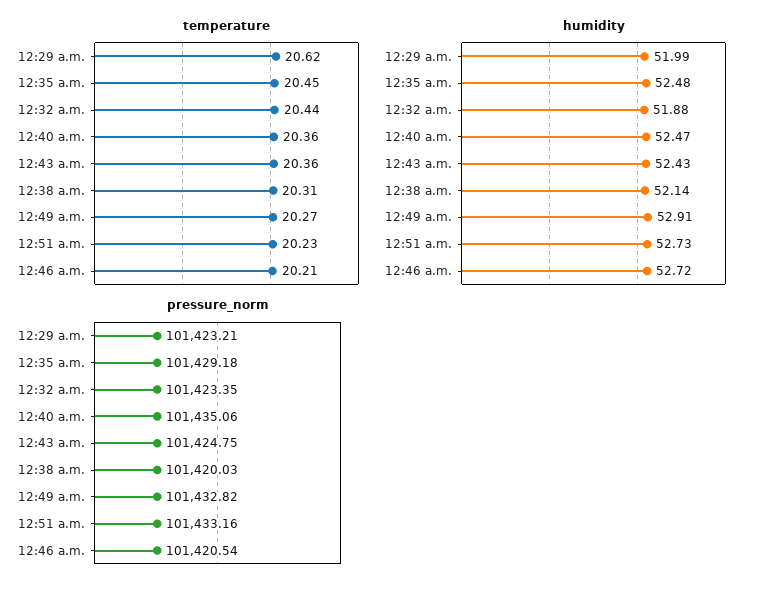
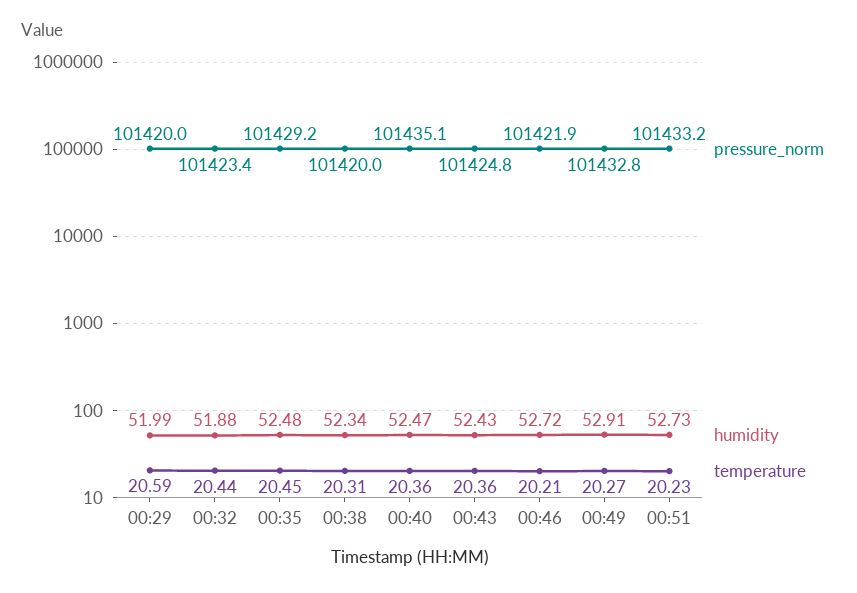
  {
    "temperature": {
-     "12:29 a.m.": 20.62,
+     "12:29 a.m.": 20.59,
      "12:35 a.m.": 20.45,
      "12:32 a.m.": 20.44,
      "12:40 a.m.": 20.36,
      "12:43 a.m.": 20.36,
      "12:38 a.m.": 20.31,
      "12:49 a.m.": 20.27,
      "12:51 a.m.": 20.23,
      "12:46 a.m.": 20.21
    },
    "humidity": {
      "12:29 a.m.": 51.99,
      "12:35 a.m.": 52.48,
      "12:32 a.m.": 51.88,
      "12:40 a.m.": 52.47,
      "12:43 a.m.": 52.43,
-     "12:38 a.m.": 52.14,
+     "12:38 a.m.": 52.34,
      "12:49 a.m.": 52.91,
      "12:51 a.m.": 52.73,
      "12:46 a.m.": 52.72
    },
    "pressure_norm": {
-     "12:29 a.m.": 101423.21,
+     "12:29 a.m.": 101420,
      "12:35 a.m.": 101429.18,
      "12:32 a.m.": 101423.35,
      "12:40 a.m.": 101435.06,
      "12:43 a.m.": 101424.75,
      "12:38 a.m.": 101420.03,
      "12:49 a.m.": 101432.82,
      "12:51 a.m.": 101433.16,
-     "12:46 a.m.": 101420.54
+     "12:46 a.m.": 101421.9
    }
  }

